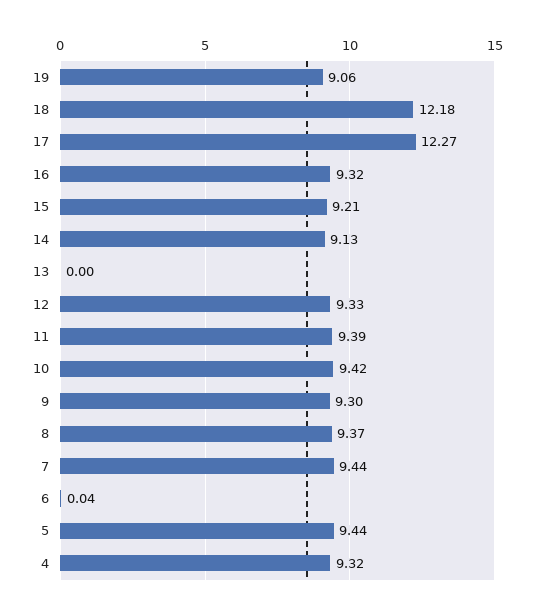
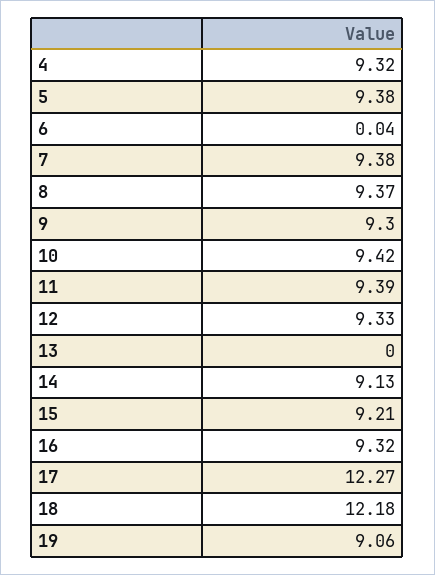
  {
    "19": 9.06,
    "18": 12.18,
    "17": 12.27,
    "16": 9.32,
    "15": 9.21,
    "14": 9.13,
    "13": 0,
    "12": 9.33,
    "11": 9.39,
    "10": 9.42,
    "9": 9.3,
    "8": 9.37,
-   "7": 9.44,
+   "7": 9.38,
    "6": 0.04,
-   "5": 9.44,
+   "5": 9.38,
    "4": 9.32
  }

